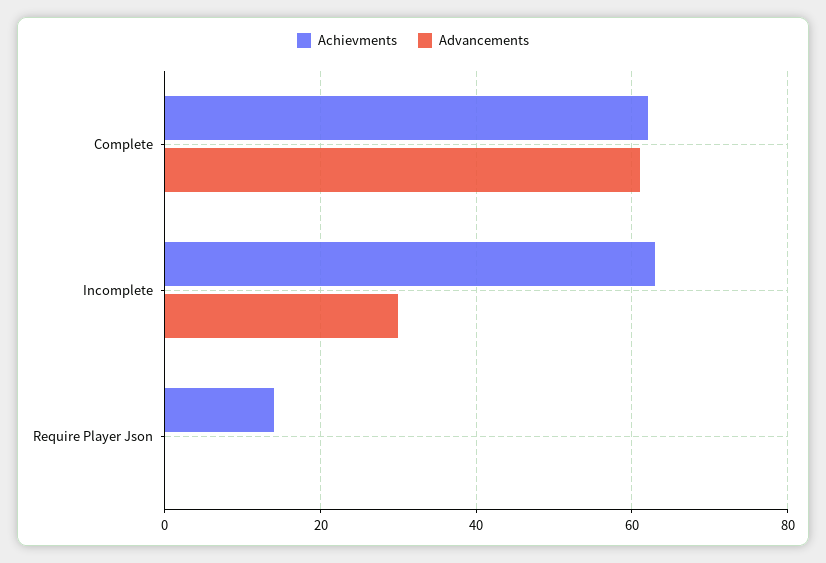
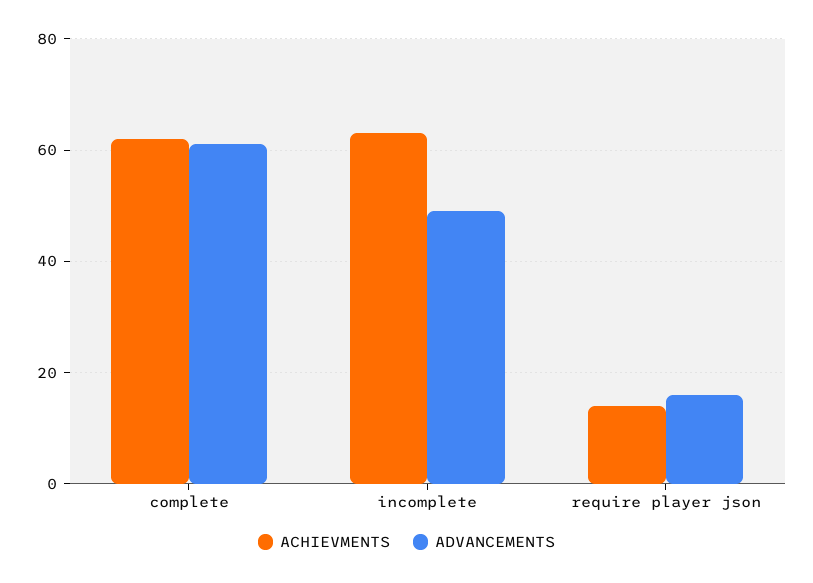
  {
    "Achievments": {
      "Complete": 60,
      "Incomplete": 65,
      "Require Player Json": 15
    },
    "Advancements": {
      "Complete": 60,
-     "Incomplete": 30,
+     "Incomplete": 50,
-     "Require Player Json": 0
+     "Require Player Json": 15
    }
  }

